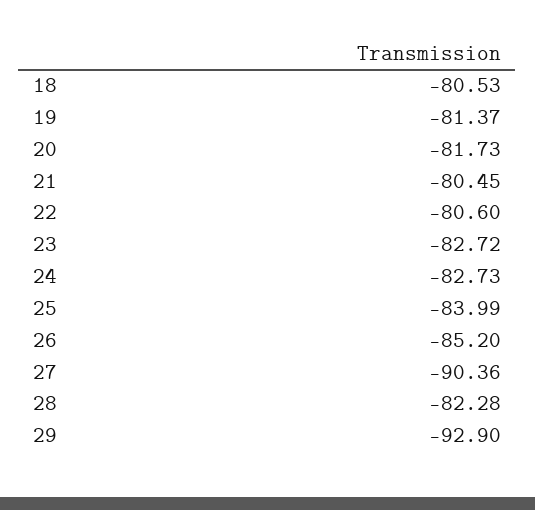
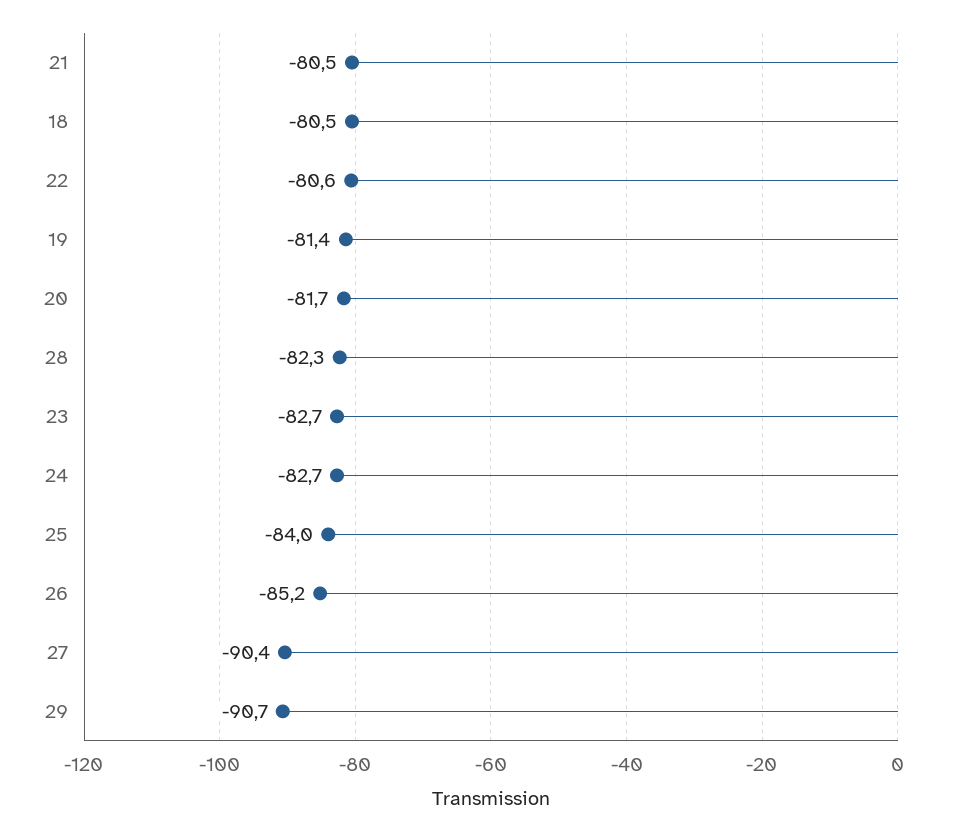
  {
    "18": -80.53,
    "19": -81.37,
    "20": -81.73,
    "21": -80.45,
    "22": -80.6,
    "23": -82.72,
    "24": -82.73,
    "25": -83.99,
    "26": -85.2,
    "27": -90.36,
    "28": -82.28,
-   "29": -92.9
+   "29": -90.7
  }

